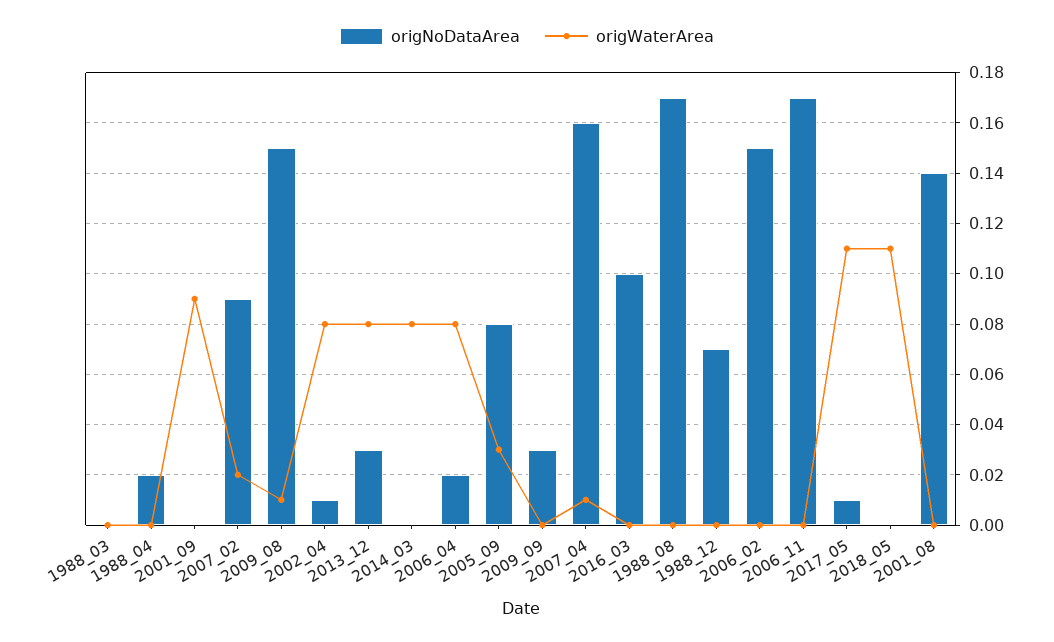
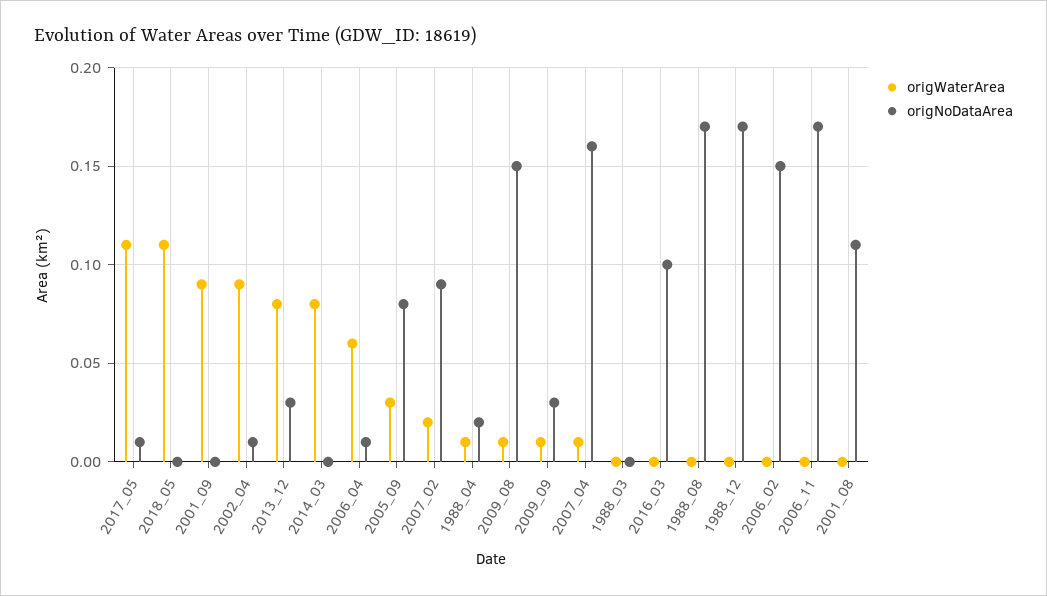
  {
    "origNoDataArea": {
      "1988_03": 0,
      "1988_04": 0.02,
      "2001_09": 0,
      "2007_02": 0.09,
      "2009_08": 0.15,
      "2002_04": 0.01,
      "2013_12": 0.03,
      "2014_03": 0,
-     "2006_04": 0.02,
+     "2006_04": 0.01,
      "2005_09": 0.08,
      "2009_09": 0.03,
      "2007_04": 0.16,
      "2016_03": 0.1,
      "1988_08": 0.17,
-     "1988_12": 0.07,
+     "1988_12": 0.17,
      "2006_02": 0.15,
      "2006_11": 0.17,
      "2017_05": 0.01,
      "2018_05": 0,
-     "2001_08": 0.14
+     "2001_08": 0.11
    },
    "origWaterArea": {
      "1988_03": 0,
-     "1988_04": 0,
+     "1988_04": 0.01,
      "2001_09": 0.09,
      "2007_02": 0.02,
      "2009_08": 0.01,
-     "2002_04": 0.08,
+     "2002_04": 0.09,
      "2013_12": 0.08,
      "2014_03": 0.08,
-     "2006_04": 0.08,
+     "2006_04": 0.06,
      "2005_09": 0.03,
-     "2009_09": 0,
+     "2009_09": 0.01,
      "2007_04": 0.01,
      "2016_03": 0,
      "1988_08": 0,
      "1988_12": 0,
      "2006_02": 0,
      "2006_11": 0,
      "2017_05": 0.11,
      "2018_05": 0.11,
      "2001_08": 0
    }
  }

